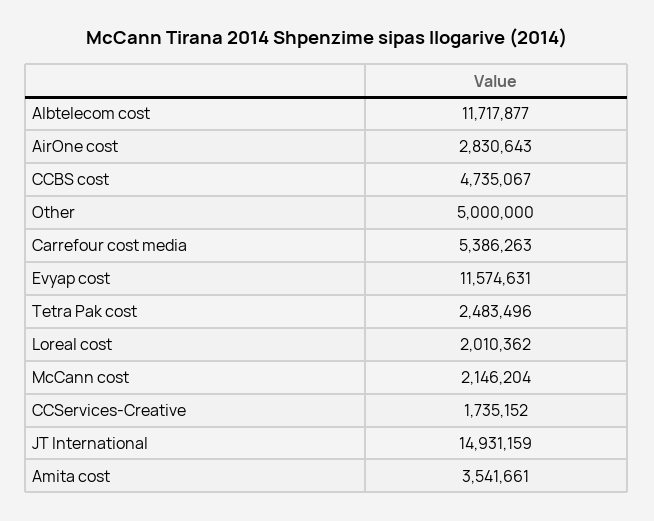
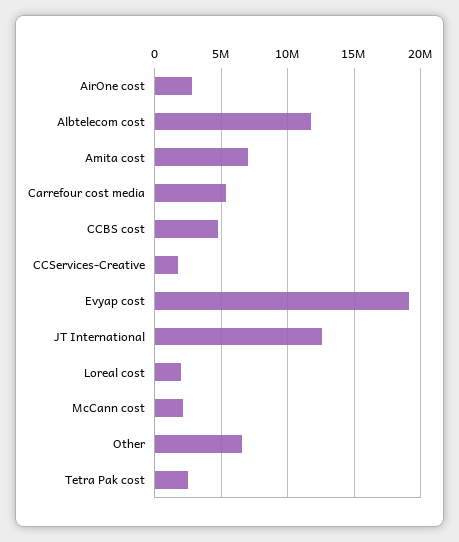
  {
    "Albtelecom cost": 11717877,
    "AirOne cost": 2830643,
    "CCBS cost": 4735067,
-   "Other": 5000000,
+   "Other": 6500000,
    "Carrefour cost media": 5386263,
-   "Evyap cost": 11574631,
+   "Evyap cost": 19000000,
    "Tetra Pak cost": 2483496,
    "Loreal cost": 2010362,
    "McCann cost": 2146204,
    "CCServices-Creative": 1735152,
-   "JT International": 14931159,
+   "JT International": 12500000,
-   "Amita cost": 3541661
+   "Amita cost": 7000000
  }

